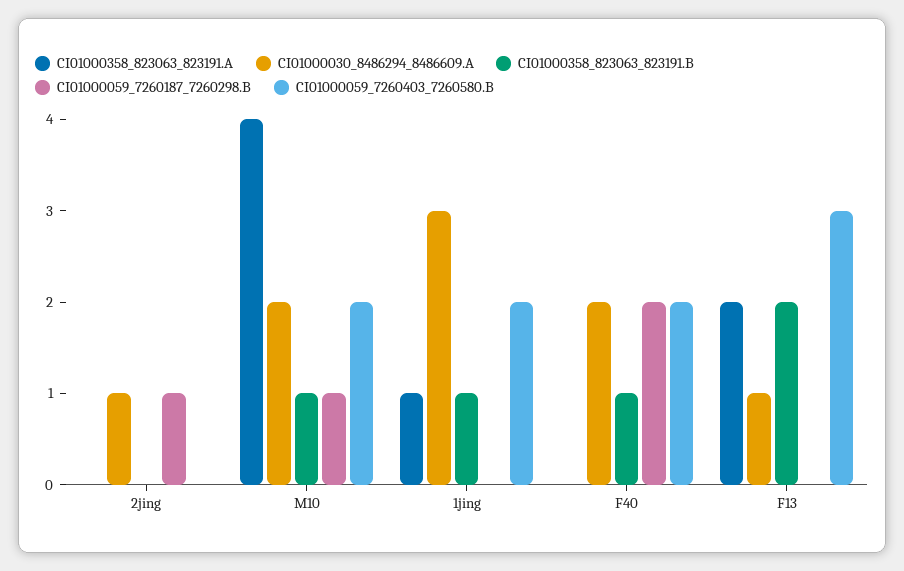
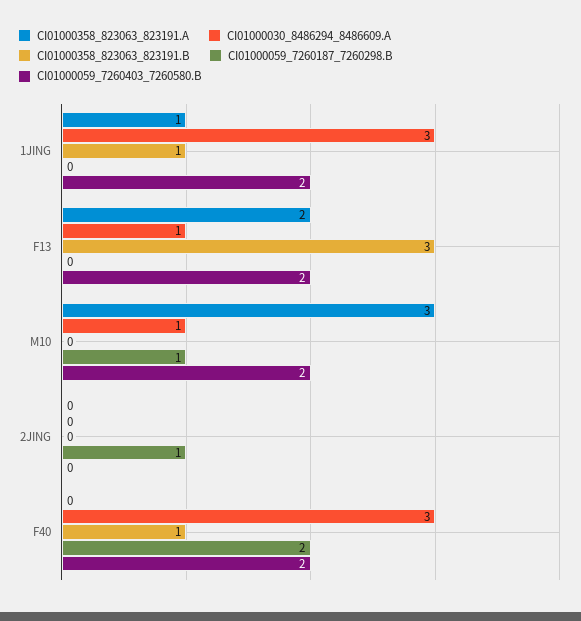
  {
    "CI01000358_823063_823191.A": {
      "2jing": 0,
-     "M10": 4,
+     "M10": 3,
      "1jing": 1,
      "F40": 0,
      "F13": 2
    },
    "CI01000030_8486294_8486609.A": {
-     "2jing": 1,
+     "2jing": 0,
-     "M10": 2,
+     "M10": 1,
      "1jing": 3,
-     "F40": 2,
+     "F40": 3,
      "F13": 1
    },
    "CI01000358_823063_823191.B": {
      "2jing": 0,
-     "M10": 1,
+     "M10": 0,
      "1jing": 1,
      "F40": 1,
-     "F13": 2
+     "F13": 3
    },
    "CI01000059_7260187_7260298.B": {
      "2jing": 1,
      "M10": 1,
      "1jing": 0,
      "F40": 2,
      "F13": 0
    },
    "CI01000059_7260403_7260580.B": {
      "2jing": 0,
      "M10": 2,
      "1jing": 2,
      "F40": 2,
-     "F13": 3
+     "F13": 2
    }
  }

